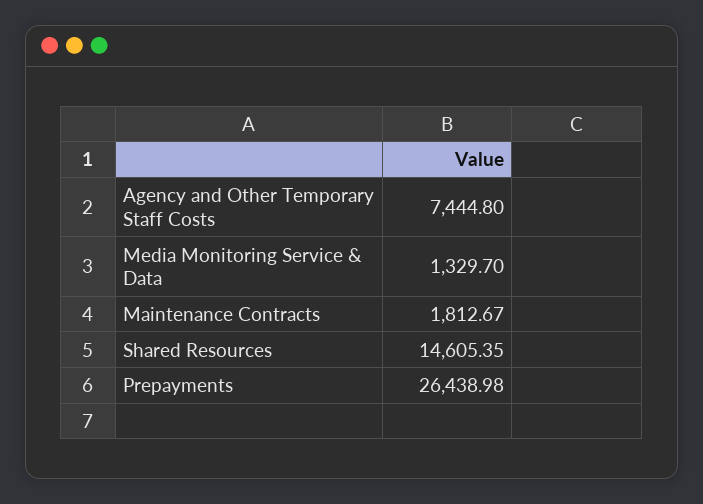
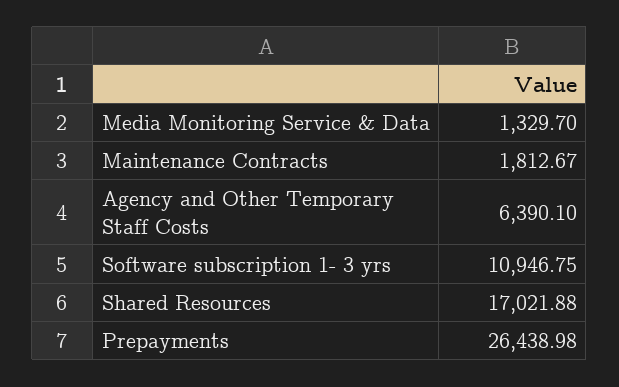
  {
-   "Agency and Other Temporary Staff Costs": 7444.8,
+   "Agency and Other Temporary Staff Costs": 6390.1,
    "Media Monitoring Service & Data": 1329.7,
    "Maintenance Contracts": 1812.67,
-   "Shared Resources": 14605.35,
+   "Shared Resources": 17021.88,
-   "Prepayments": 26438.98
+   "Prepayments": 26438.98,
+   "Software subscription 1- 3 yrs": 10946.75
  }

